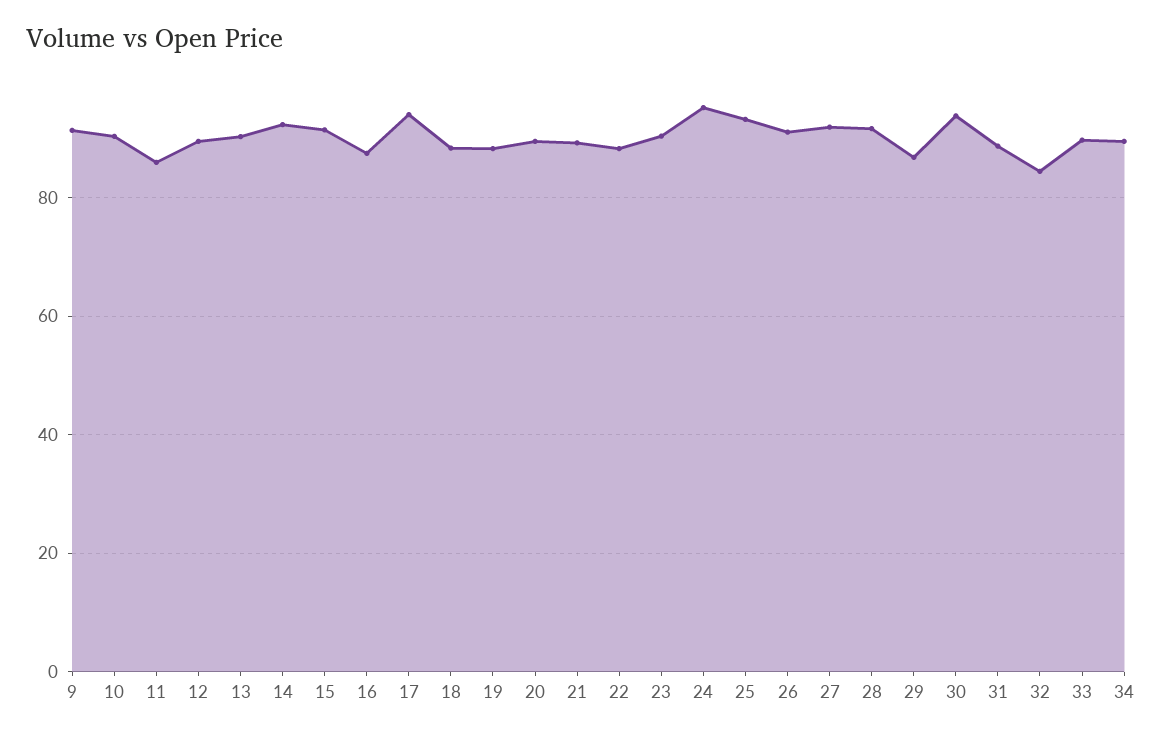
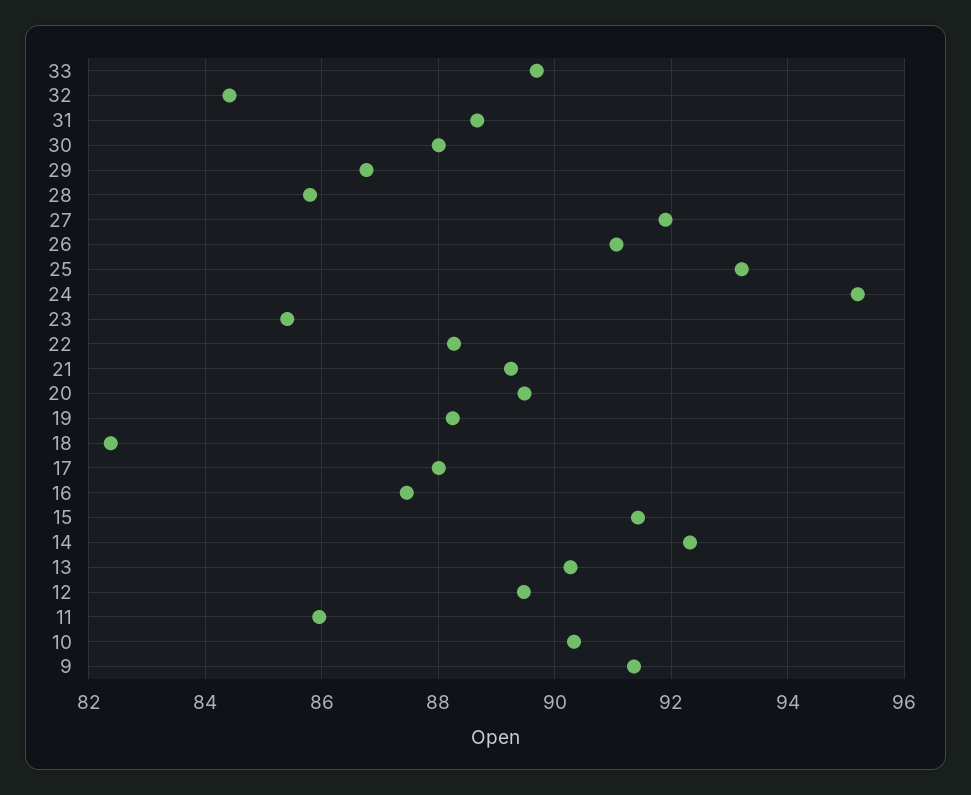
  {
    "9": 91.4,
    "10": 90.4,
    "11": 86,
    "12": 89.4,
    "13": 90.2,
    "14": 92.4,
    "15": 91.4,
    "16": 87.4,
-   "17": 94,
+   "17": 88,
-   "18": 88,
+   "18": 82.4,
    "19": 88.2,
    "20": 89.4,
    "21": 89.2,
    "22": 88.2,
-   "23": 90,
+   "23": 85.4,
    "24": 95.2,
    "25": 93.2,
    "26": 91,
    "27": 92,
-   "28": 92,
+   "28": 85.8,
    "29": 86.8,
-   "30": 94,
+   "30": 88,
    "31": 88.6,
    "32": 84.4,
-   "33": 89.6,
+   "33": 89.6
-   "34": 90
  }

